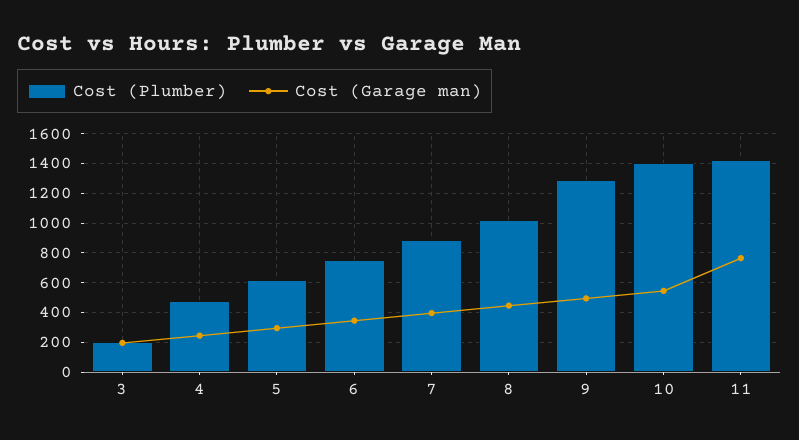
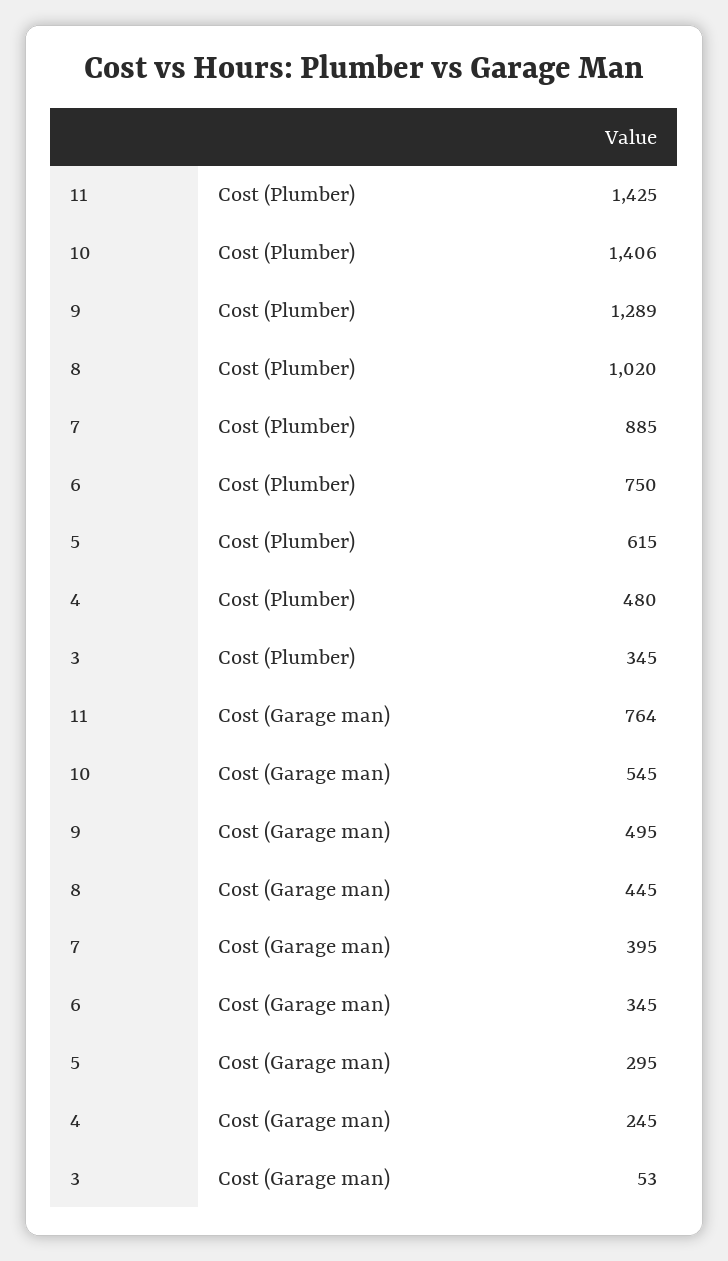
  {
    "Cost (Plumber)": {
-     "3": 200,
+     "3": 345,
      "4": 480,
      "5": 615,
      "6": 750,
      "7": 885,
      "8": 1020,
      "9": 1289,
      "10": 1406,
      "11": 1425
    },
    "Cost (Garage man)": {
-     "3": 200,
+     "3": 53,
      "4": 245,
      "5": 295,
      "6": 345,
      "7": 395,
      "8": 445,
      "9": 495,
      "10": 545,
      "11": 764
    }
  }

